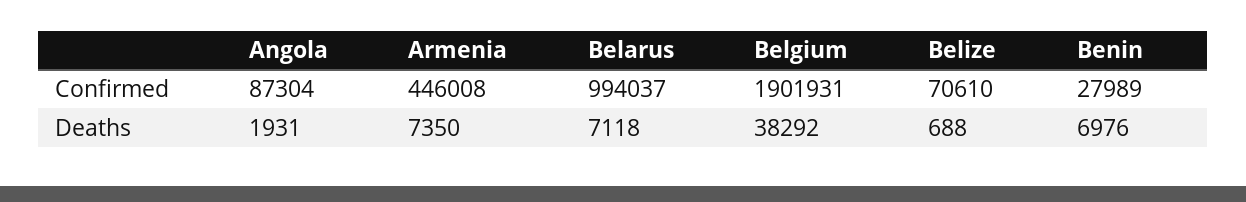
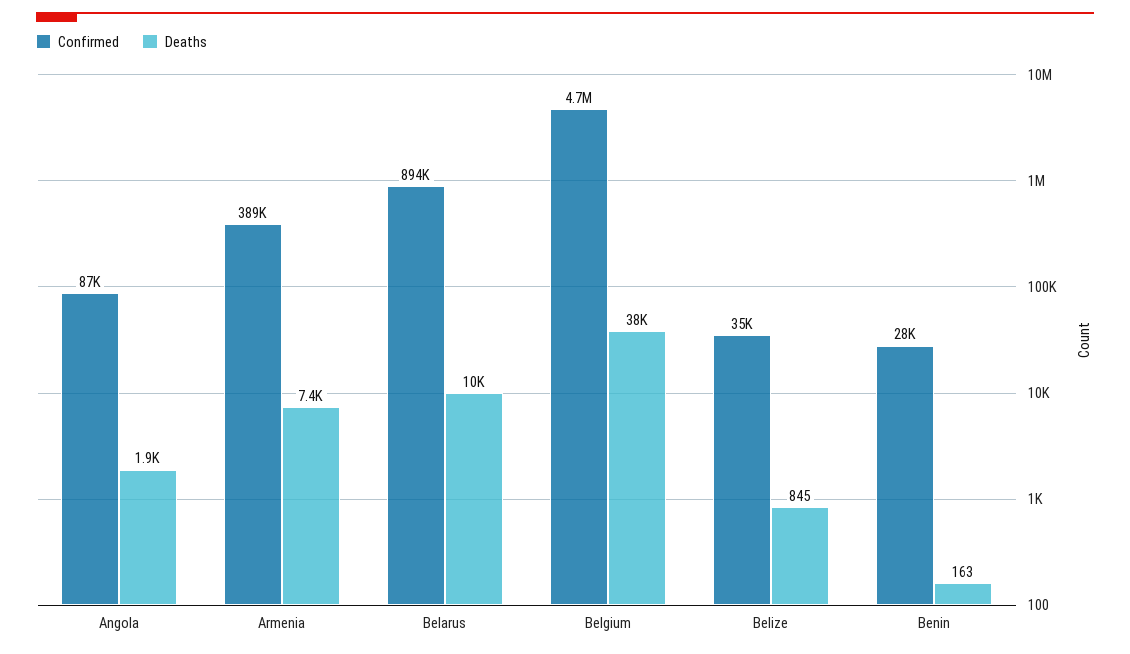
  {
    "Confirmed": {
      "Angola": 87304,
-     "Armenia": 446008,
+     "Armenia": 389000,
-     "Belarus": 994037,
+     "Belarus": 894000,
-     "Belgium": 1901931,
+     "Belgium": 4700000,
-     "Belize": 70610,
+     "Belize": 35000,
      "Benin": 27989
    },
    "Deaths": {
      "Angola": 1931,
      "Armenia": 7350,
-     "Belarus": 7118,
+     "Belarus": 10000,
      "Belgium": 38292,
-     "Belize": 688,
+     "Belize": 845,
-     "Benin": 6976
+     "Benin": 163
    }
  }

